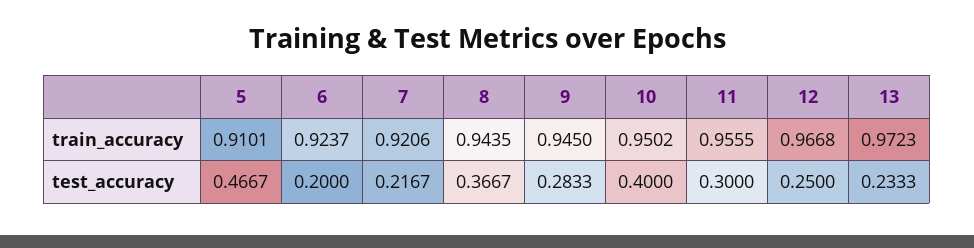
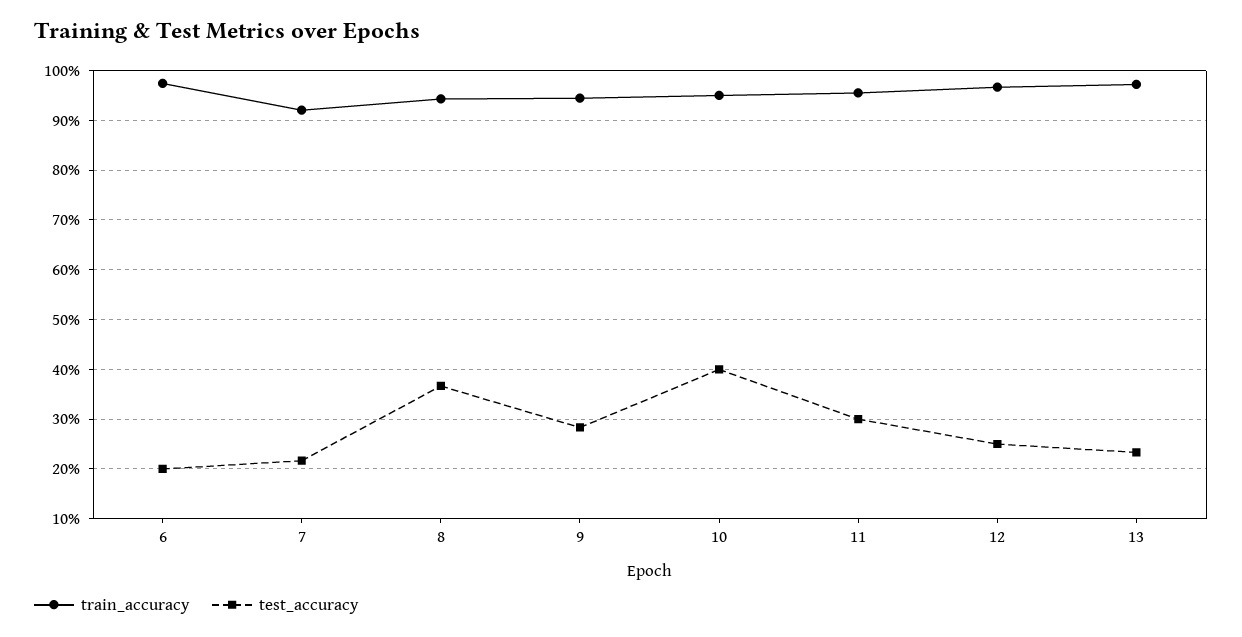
  {
    "train_accuracy": {
-     "5": 0.9101,
-     "6": 0.9237,
+     "6": 0.98,
      "7": 0.9206,
      "8": 0.9435,
      "9": 0.945,
      "10": 0.9502,
      "11": 0.9555,
      "12": 0.9668,
      "13": 0.9723
    },
    "test_accuracy": {
-     "5": 0.4667,
      "6": 0.2,
      "7": 0.2167,
      "8": 0.3667,
      "9": 0.2833,
      "10": 0.4,
      "11": 0.3,
      "12": 0.25,
      "13": 0.2333
    }
  }

